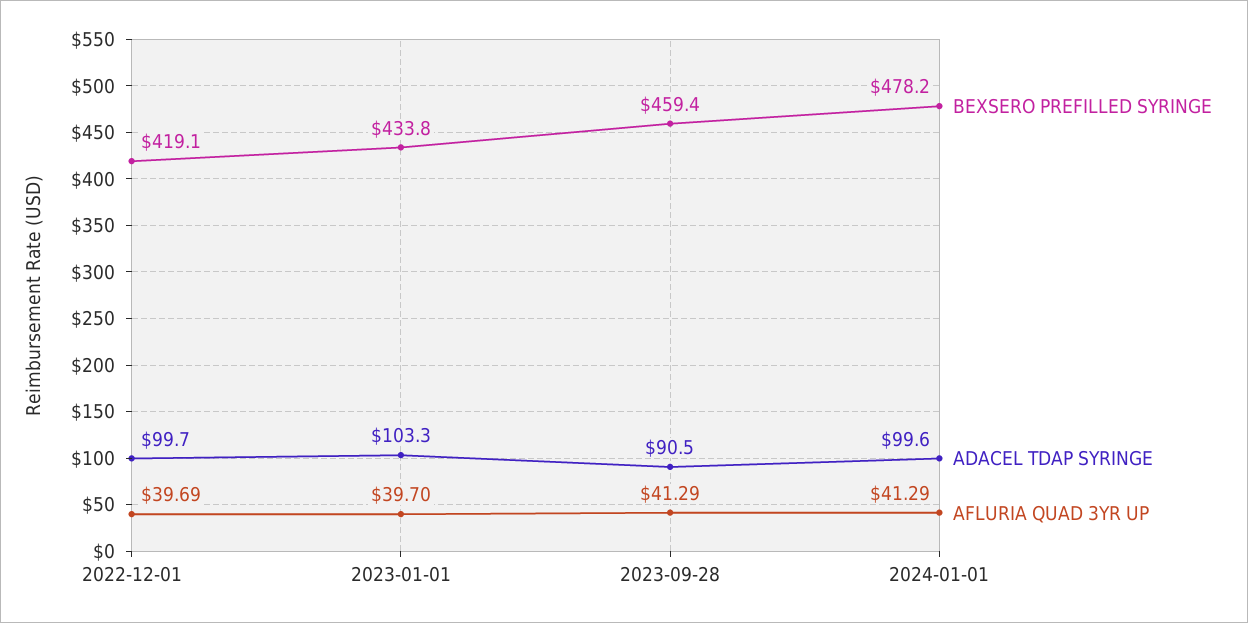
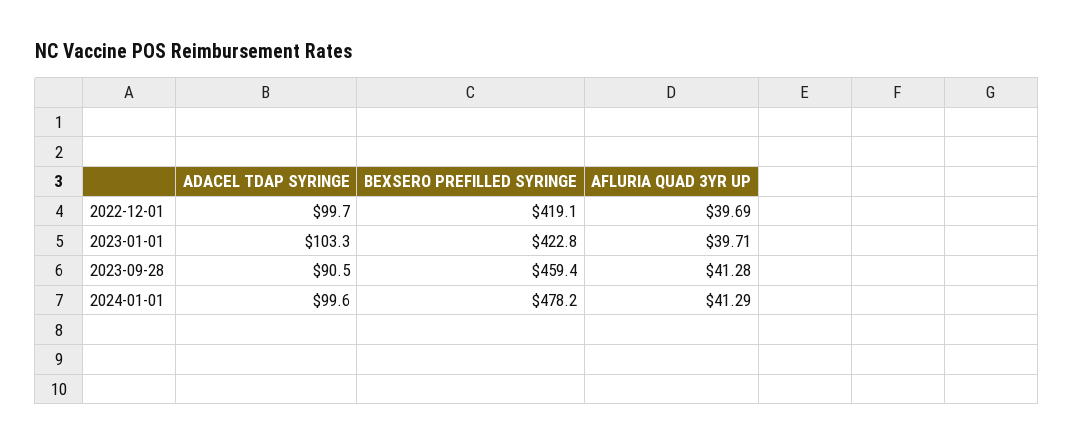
  {
    "BEXSERO PREFILLED SYRINGE": {
      "2022-12-01": 419.1,
-     "2023-01-01": 433.8,
+     "2023-01-01": 422.8,
      "2023-09-28": 459.4,
      "2024-01-01": 478.2
    },
    "ADACEL TDAP SYRINGE": {
      "2022-12-01": 99.7,
      "2023-01-01": 103.3,
      "2023-09-28": 90.5,
      "2024-01-01": 99.6
    },
    "AFLURIA QUAD 3YR UP": {
      "2022-12-01": 39.69,
-     "2023-01-01": 39.7,
+     "2023-01-01": 39.71,
-     "2023-09-28": 41.29,
+     "2023-09-28": 41.28,
      "2024-01-01": 41.29
    }
  }

